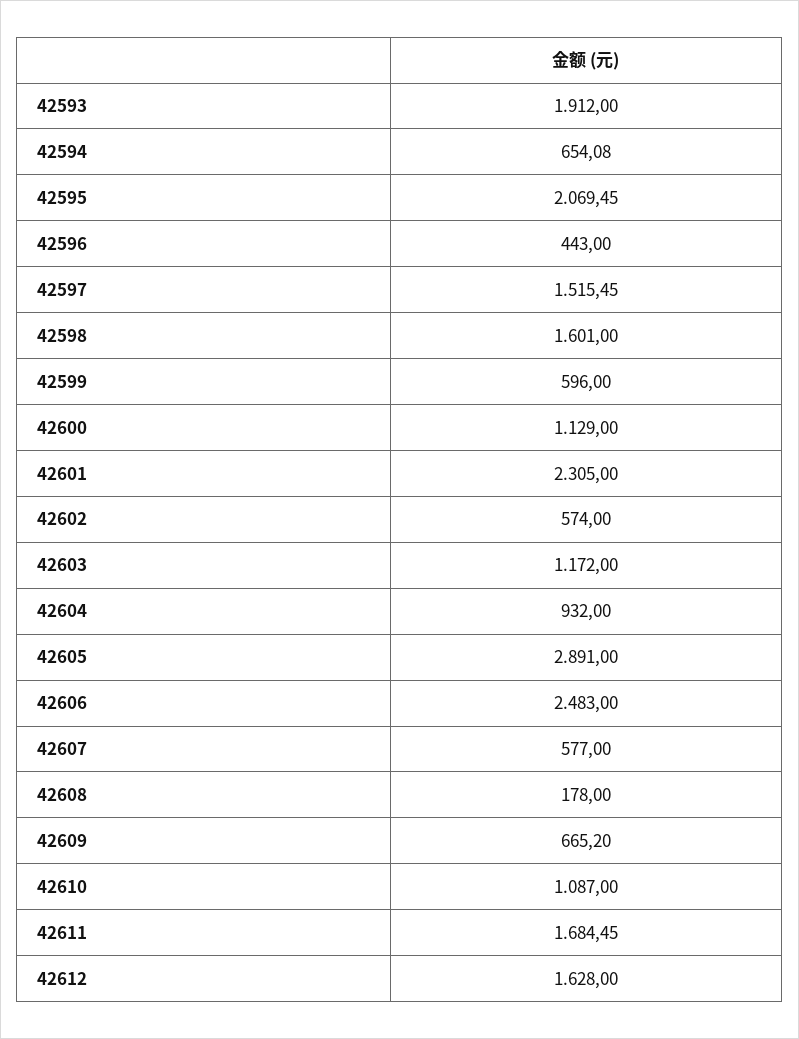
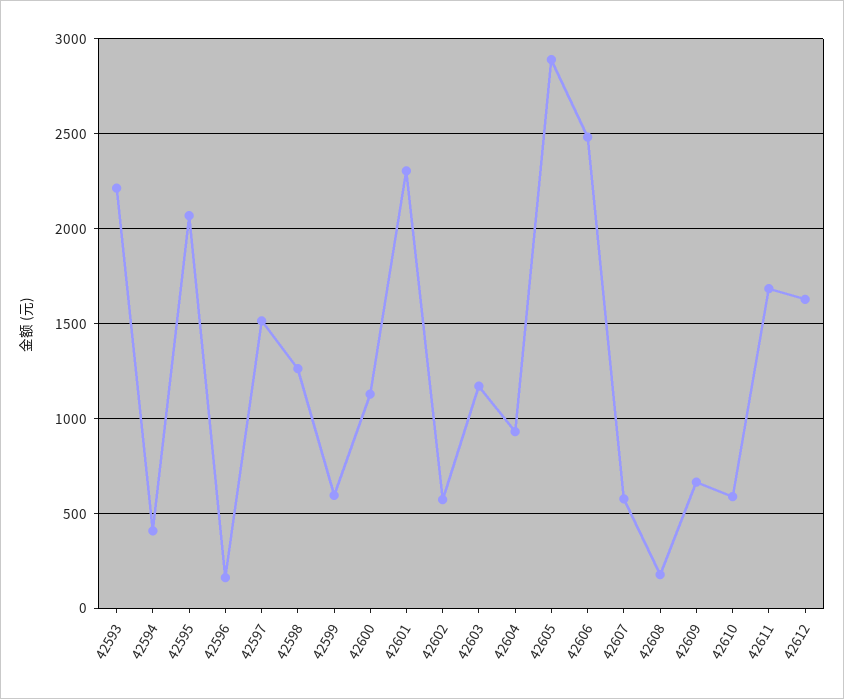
  {
-   "42593": 1912,
+   "42593": 2200,
-   "42594": 654.08,
+   "42594": 400,
    "42595": 2069.45,
-   "42596": 443,
+   "42596": 150,
    "42597": 1515.45,
-   "42598": 1601,
+   "42598": 1250,
    "42599": 596,
    "42600": 1129,
    "42601": 2305,
    "42602": 574,
    "42603": 1172,
    "42604": 932,
    "42605": 2891,
    "42606": 2483,
    "42607": 577,
    "42608": 178,
    "42609": 665.2,
-   "42610": 1087,
+   "42610": 600,
    "42611": 1684.45,
    "42612": 1628
  }

